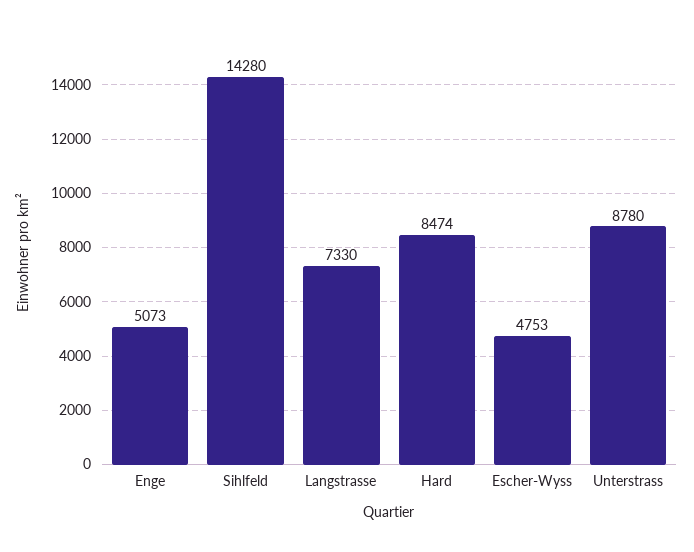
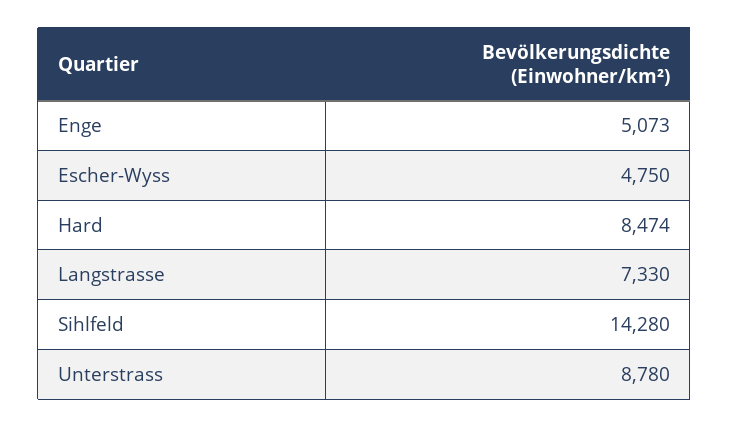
  {
    "Enge": 5073,
    "Sihlfeld": 14280,
    "Langstrasse": 7330,
    "Hard": 8474,
-   "Escher-Wyss": 4753,
+   "Escher-Wyss": 4750,
    "Unterstrass": 8780
  }

